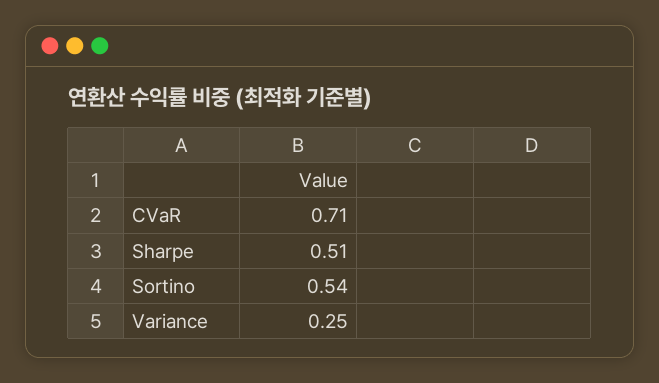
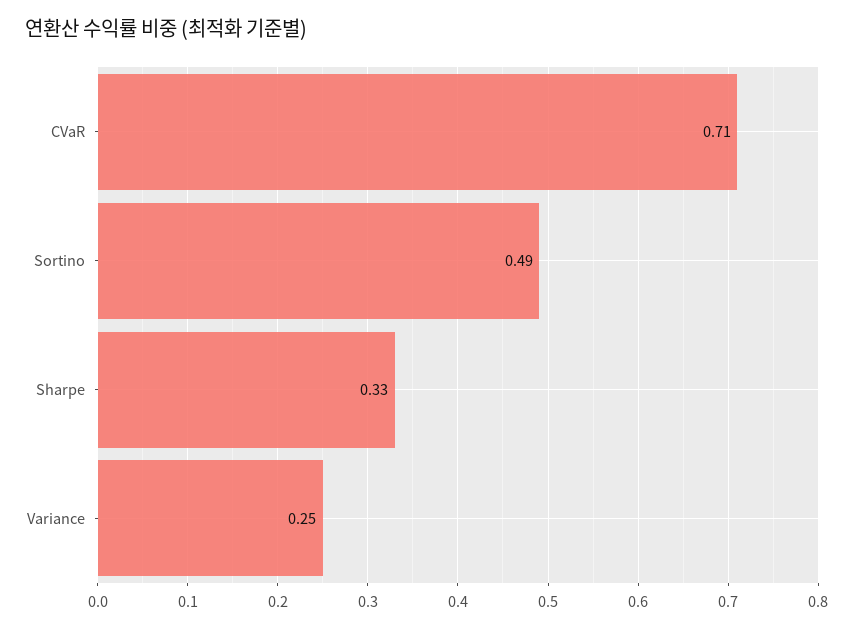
  {
    "CVaR": 0.71,
-   "Sharpe": 0.51,
+   "Sharpe": 0.33,
-   "Sortino": 0.54,
+   "Sortino": 0.49,
    "Variance": 0.25
  }

